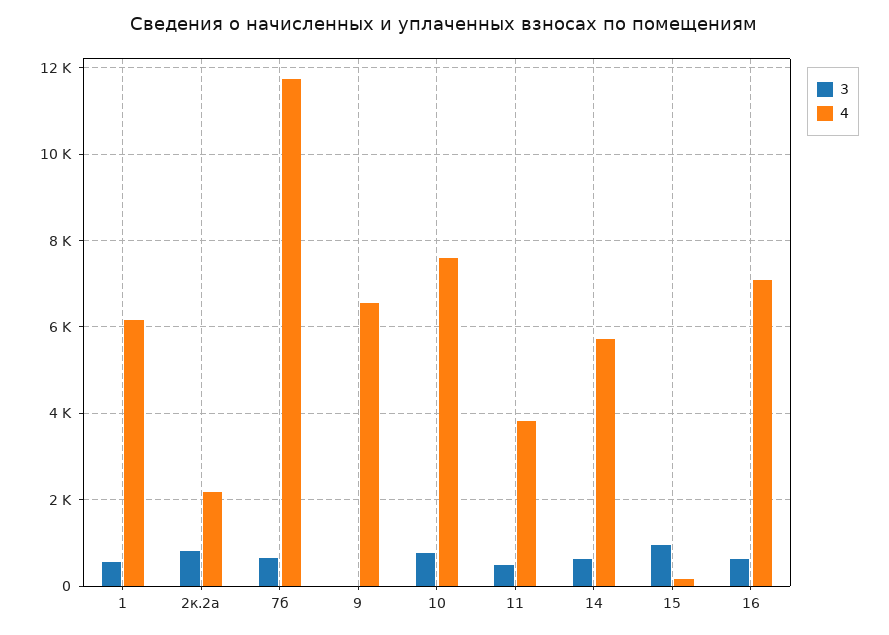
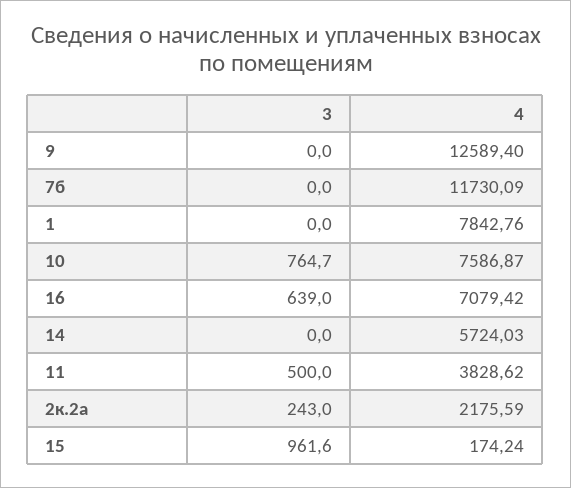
  {
    "3": {
-     "1": 600,
+     "1": 0,
-     "2к.2а": 800,
+     "2к.2а": 243,
-     "7б": 600,
+     "7б": 0,
      "9": 0,
      "10": 764.7,
      "11": 500,
-     "14": 600,
+     "14": 0,
      "15": 961.6,
      "16": 639
    },
    "4": {
-     "1": 6200,
+     "1": 7842.76,
      "2к.2а": 2175.59,
      "7б": 11730.09,
-     "9": 6600,
+     "9": 12589.4,
      "10": 7586.87,
      "11": 3828.62,
      "14": 5724.03,
      "15": 174.24,
      "16": 7079.42
    }
  }

